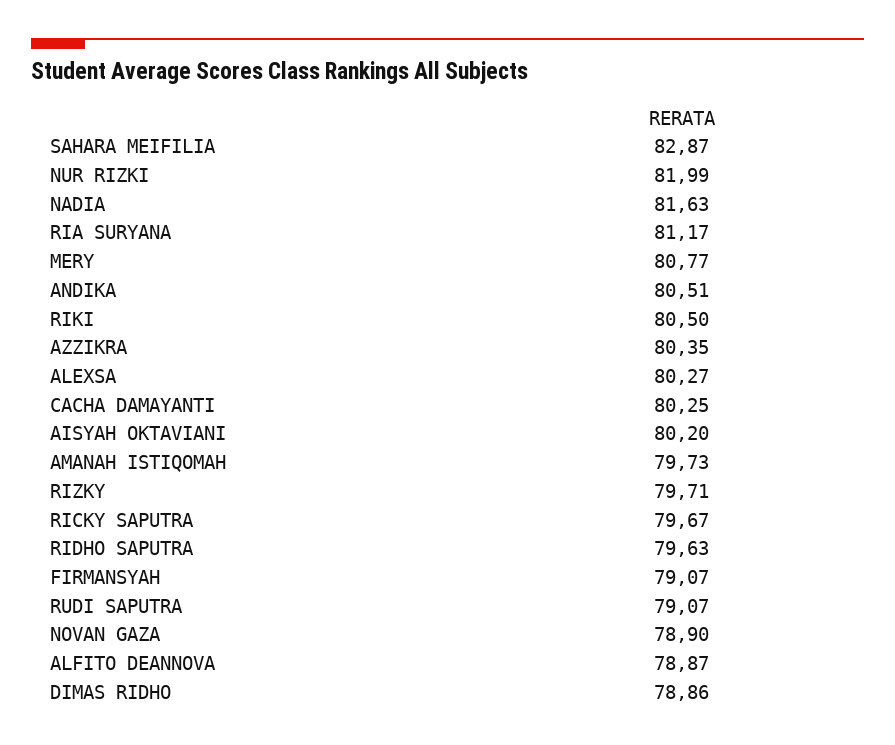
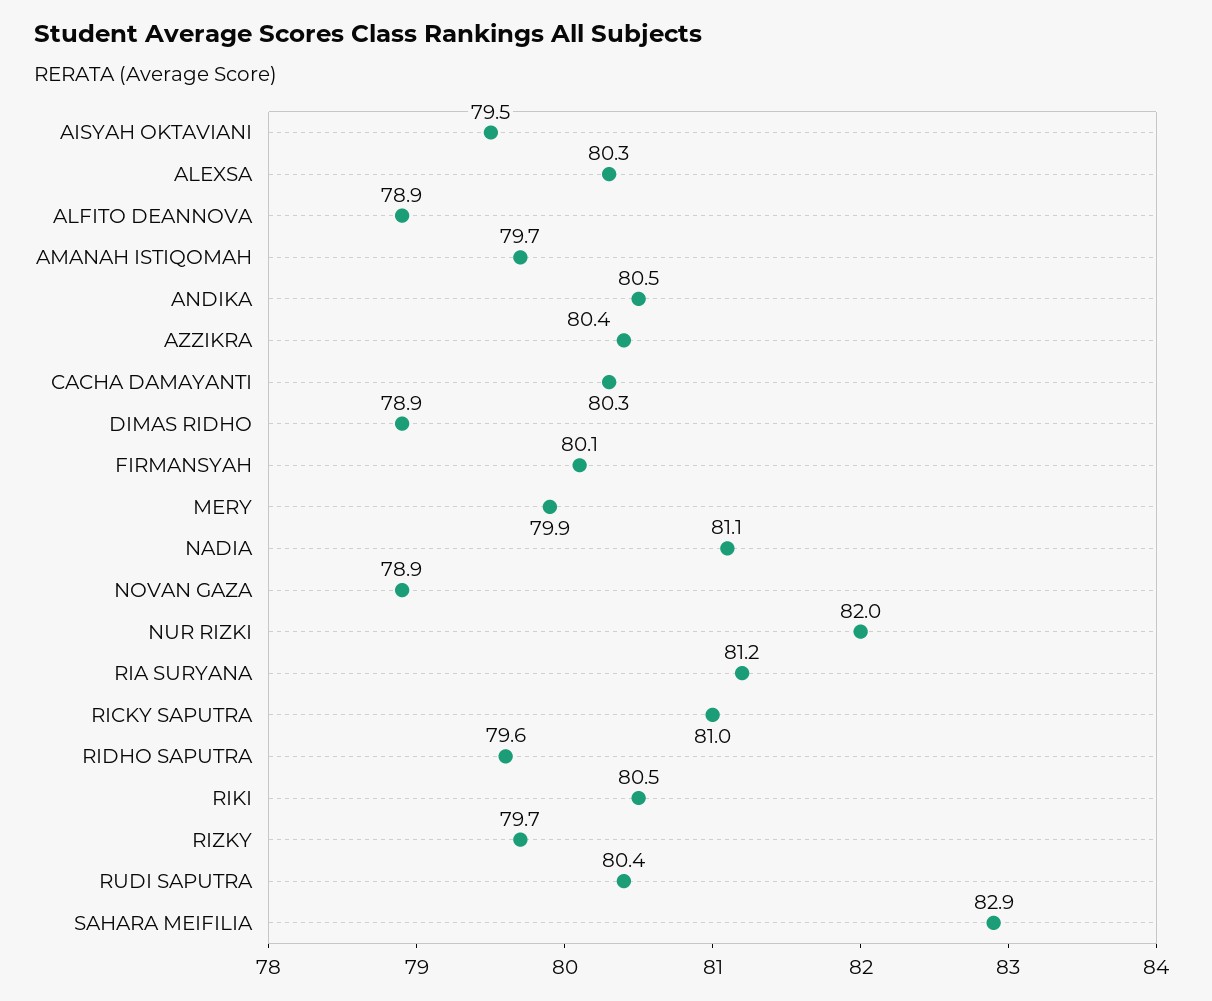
  {
    "SAHARA MEIFILIA": 82.87,
    "NUR RIZKI": 81.99,
-   "NADIA": 81.63,
+   "NADIA": 81.1,
    "RIA SURYANA": 81.17,
-   "MERY": 80.77,
+   "MERY": 79.9,
    "ANDIKA": 80.51,
    "RIKI": 80.5,
    "AZZIKRA": 80.35,
    "ALEXSA": 80.27,
    "CACHA DAMAYANTI": 80.25,
-   "AISYAH OKTAVIANI": 80.2,
+   "AISYAH OKTAVIANI": 79.5,
    "AMANAH ISTIQOMAH": 79.73,
    "RIZKY": 79.71,
-   "RICKY SAPUTRA": 79.67,
+   "RICKY SAPUTRA": 81,
    "RIDHO SAPUTRA": 79.63,
-   "FIRMANSYAH": 79.07,
+   "FIRMANSYAH": 80.1,
-   "RUDI SAPUTRA": 79.07,
+   "RUDI SAPUTRA": 80.4,
    "NOVAN GAZA": 78.9,
    "ALFITO DEANNOVA": 78.87,
    "DIMAS RIDHO": 78.86
  }

